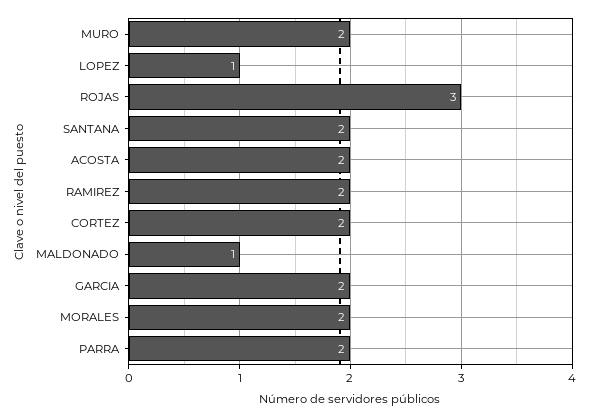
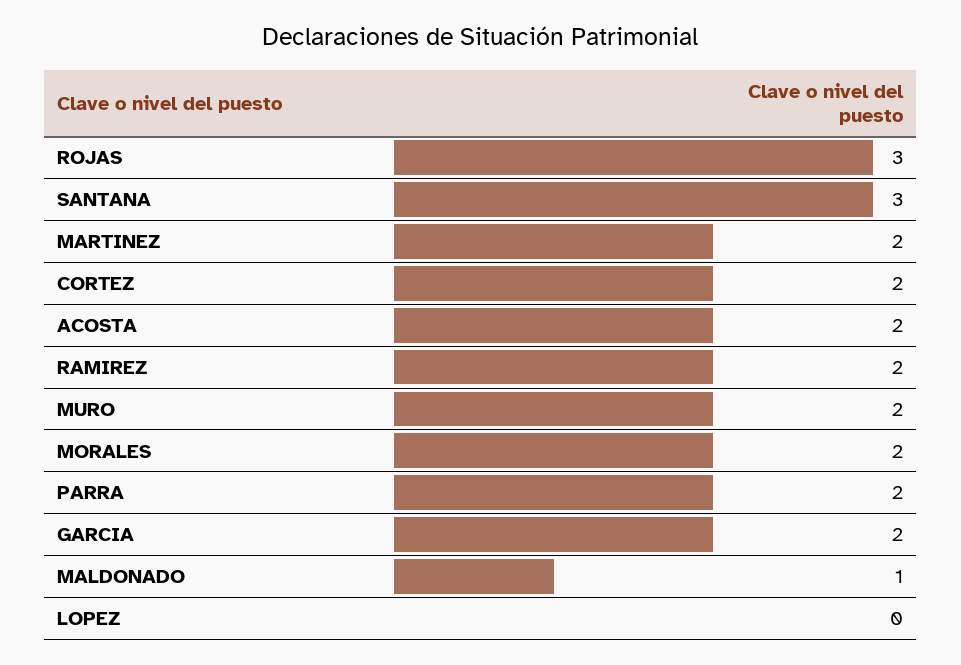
  {
    "MURO": 2,
-   "LOPEZ": 1,
+   "LOPEZ": 0,
    "ROJAS": 3,
-   "SANTANA": 2,
+   "SANTANA": 3,
    "ACOSTA": 2,
    "RAMIREZ": 2,
    "CORTEZ": 2,
    "MALDONADO": 1,
    "GARCIA": 2,
    "MORALES": 2,
-   "PARRA": 2
+   "PARRA": 2,
+   "MARTINEZ": 2
  }

